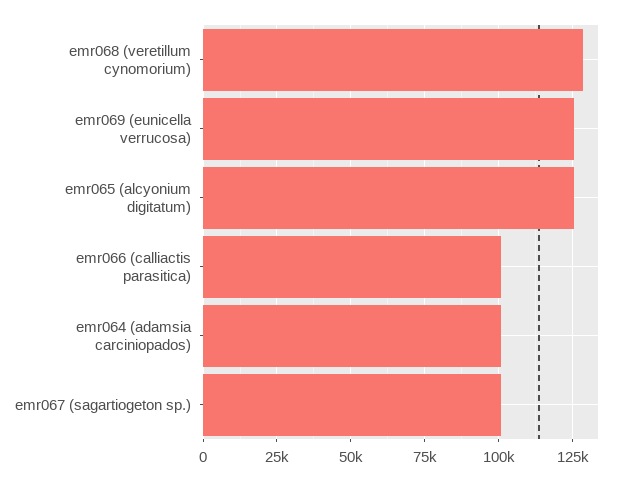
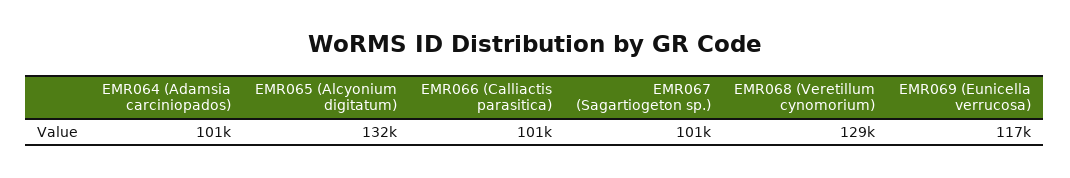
  {
    "emr068 (veretillum cynomorium)": 129000,
-   "emr069 (eunicella verrucosa)": 125000,
+   "emr069 (eunicella verrucosa)": 117000,
-   "emr065 (alcyonium digitatum)": 125000,
+   "emr065 (alcyonium digitatum)": 132000,
    "emr066 (calliactis parasitica)": 101000,
    "emr064 (adamsia carciniopados)": 101000,
    "emr067 (sagartiogeton sp.)": 101000
  }

